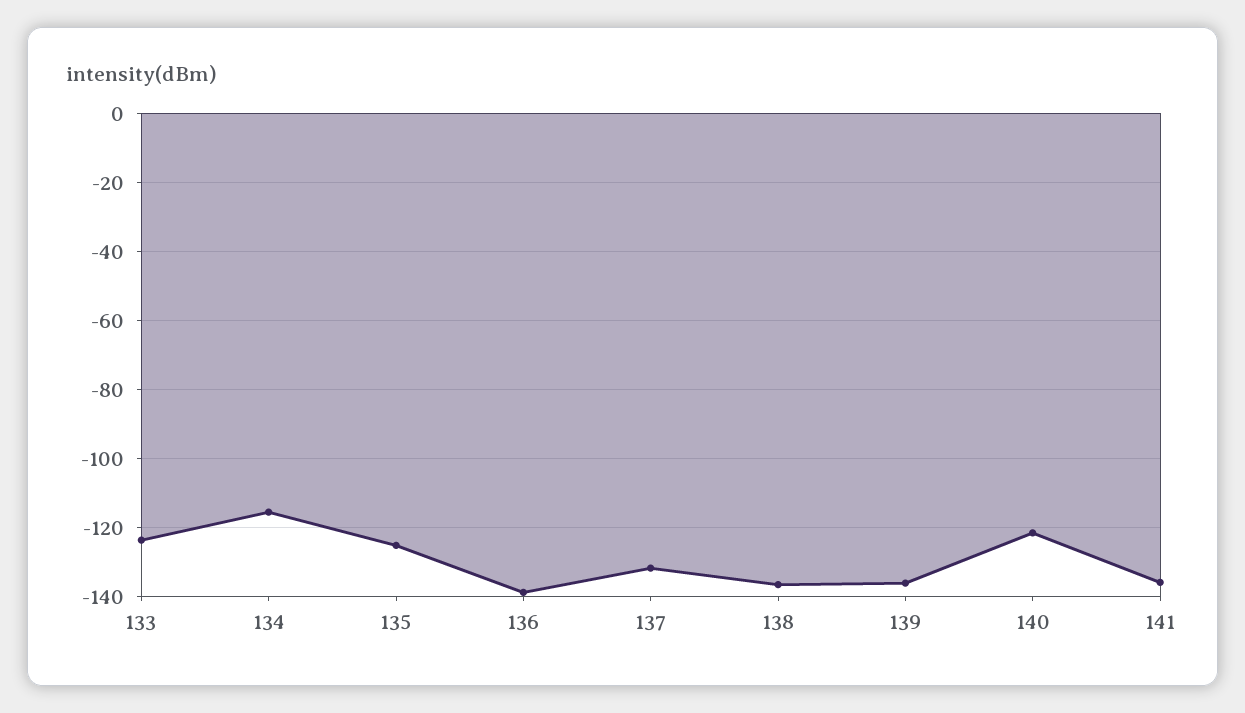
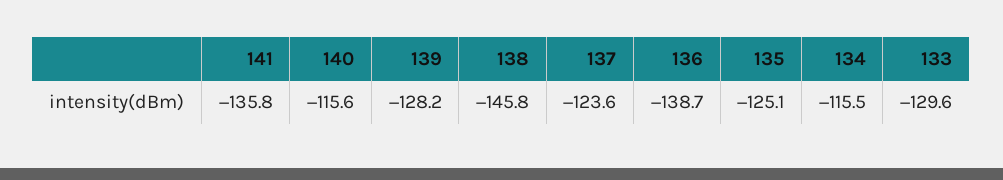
  {
-   "133": -124,
+   "133": -129.6,
    "134": -115.5,
    "135": -125.1,
    "136": -138.7,
-   "137": -132,
+   "137": -123.6,
-   "138": -136,
+   "138": -145.8,
-   "139": -136,
+   "139": -128.2,
-   "140": -122,
+   "140": -115.6,
    "141": -135.8
  }

